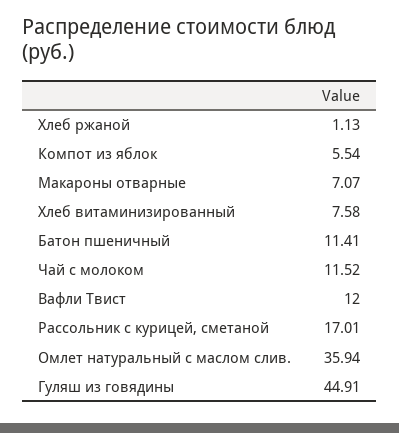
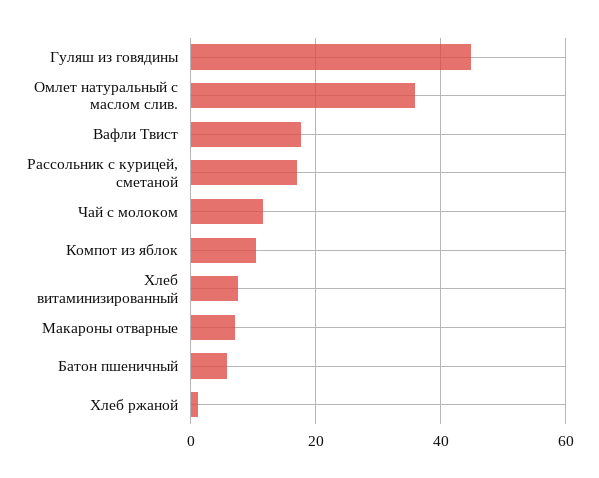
  {
    "Хлеб ржаной": 1.13,
-   "Компот из яблок": 5.54,
+   "Компот из яблок": 10,
    "Макароны отварные": 7.07,
    "Хлеб витаминизированный": 7.58,
-   "Батон пшеничный": 11.41,
+   "Батон пшеничный": 6,
    "Чай с молоком": 11.52,
-   "Вафли Твист": 12,
+   "Вафли Твист": 18,
    "Рассольник с курицей, сметаной": 17.01,
    "Омлет натуральный с маслом слив.": 35.94,
    "Гуляш из говядины": 44.91
  }

